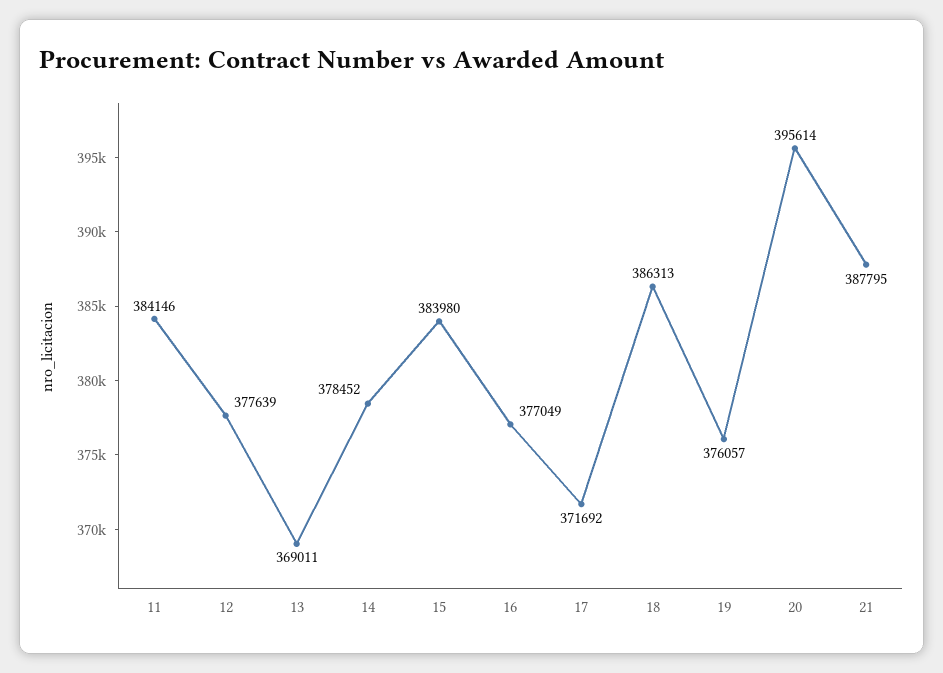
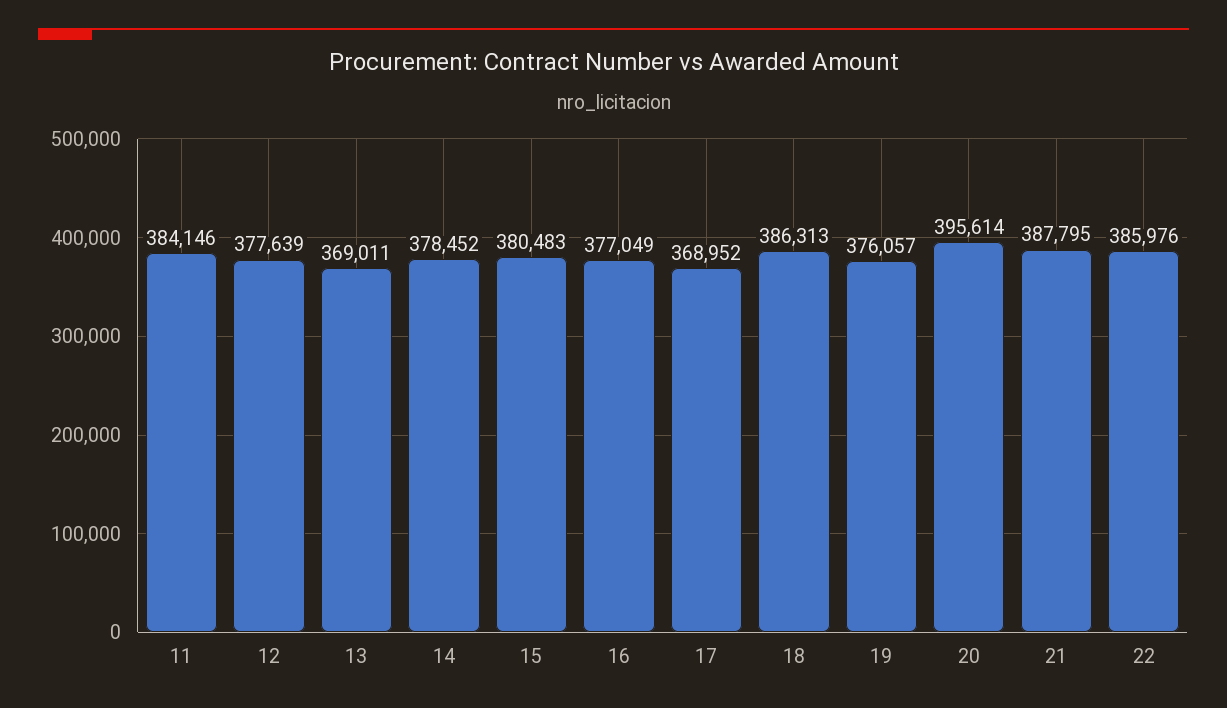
  {
    "11": 384146,
    "12": 377639,
    "13": 369011,
    "14": 378452,
-   "15": 383980,
+   "15": 380483,
    "16": 377049,
-   "17": 371692,
+   "17": 368952,
    "18": 386313,
    "19": 376057,
    "20": 395614,
-   "21": 387795
+   "21": 387795,
+   "22": 385976
  }

